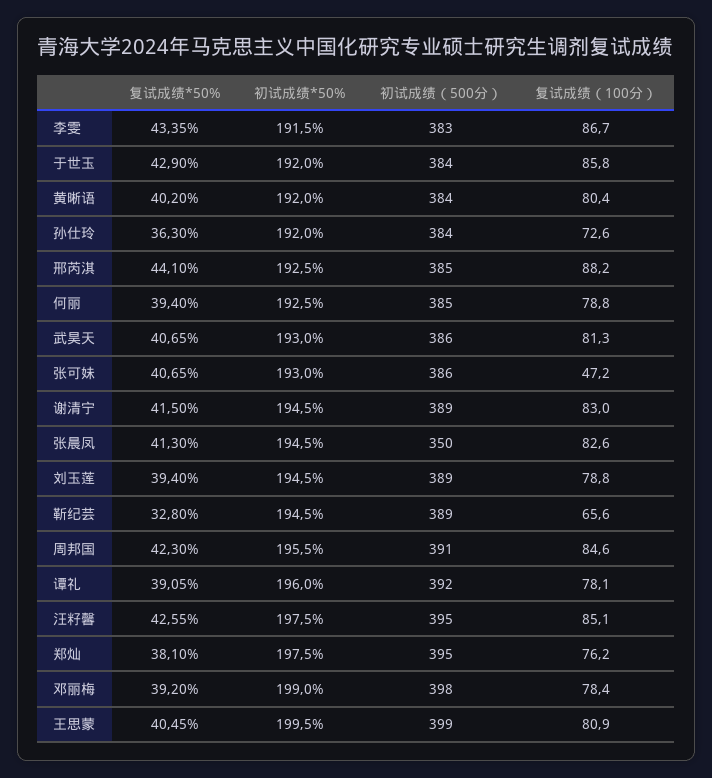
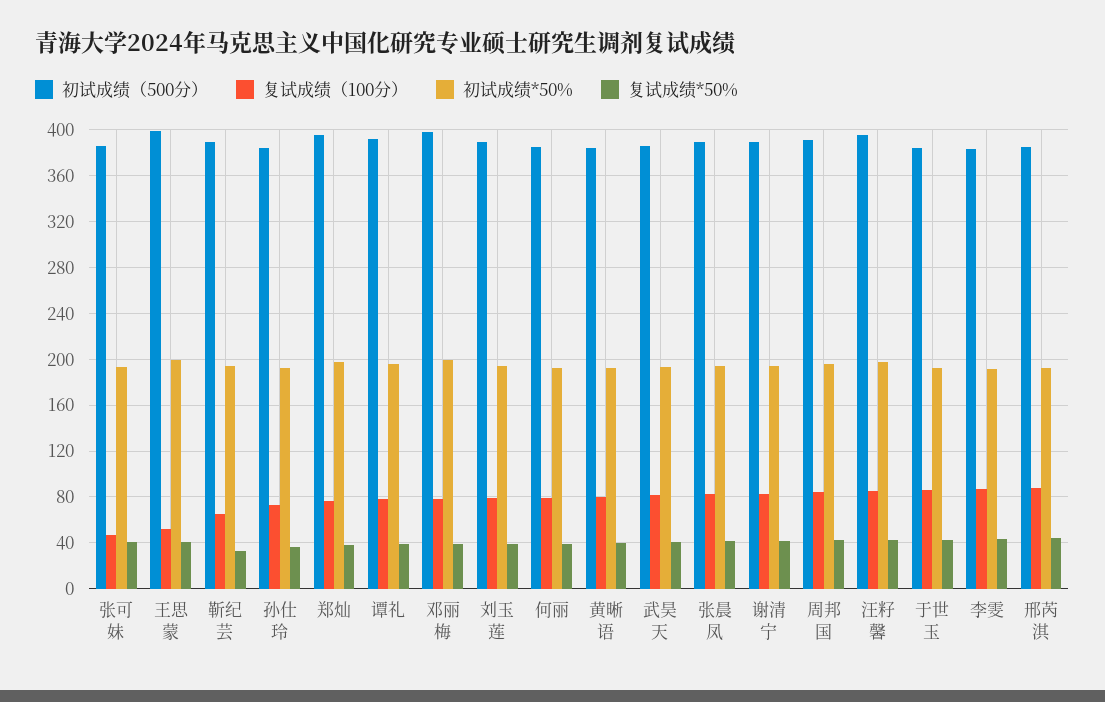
  {
    "复试成绩*50%": {
      "李雯": 43.35,
      "于世玉": 42.9,
      "黄晰语": 40.2,
      "孙仕玲": 36.3,
      "邢芮淇": 44.1,
      "何丽": 39.4,
      "武昊天": 40.65,
      "张可妹": 40.65,
      "谢清宁": 41.5,
      "张晨凤": 41.3,
      "刘玉莲": 39.4,
      "靳纪芸": 32.8,
      "周邦国": 42.3,
      "谭礼": 39.05,
      "汪籽馨": 42.55,
      "郑灿": 38.1,
      "邓丽梅": 39.2,
      "王思蒙": 40.45
    },
    "初试成绩*50%": {
      "李雯": 191.5,
      "于世玉": 192,
      "黄晰语": 192,
      "孙仕玲": 192,
      "邢芮淇": 192.5,
      "何丽": 192.5,
      "武昊天": 193,
      "张可妹": 193,
      "谢清宁": 194.5,
      "张晨凤": 194.5,
      "刘玉莲": 194.5,
      "靳纪芸": 194.5,
      "周邦国": 195.5,
      "谭礼": 196,
      "汪籽馨": 197.5,
      "郑灿": 197.5,
      "邓丽梅": 199,
      "王思蒙": 199.5
    },
    "初试成绩（500分）": {
      "李雯": 383,
      "于世玉": 384,
      "黄晰语": 384,
      "孙仕玲": 384,
      "邢芮淇": 385,
      "何丽": 385,
      "武昊天": 386,
      "张可妹": 386,
      "谢清宁": 389,
-     "张晨凤": 350,
+     "张晨凤": 390,
      "刘玉莲": 389,
      "靳纪芸": 389,
      "周邦国": 391,
      "谭礼": 392,
      "汪籽馨": 395,
      "郑灿": 395,
      "邓丽梅": 398,
      "王思蒙": 399
    },
    "复试成绩（100分）": {
      "李雯": 86.7,
      "于世玉": 85.8,
      "黄晰语": 80.4,
      "孙仕玲": 72.6,
      "邢芮淇": 88.2,
      "何丽": 78.8,
      "武昊天": 81.3,
      "张可妹": 47.2,
      "谢清宁": 83,
      "张晨凤": 82.6,
      "刘玉莲": 78.8,
      "靳纪芸": 65.6,
      "周邦国": 84.6,
      "谭礼": 78.1,
      "汪籽馨": 85.1,
      "郑灿": 76.2,
      "邓丽梅": 78.4,
-     "王思蒙": 80.9
+     "王思蒙": 50
    }
  }

